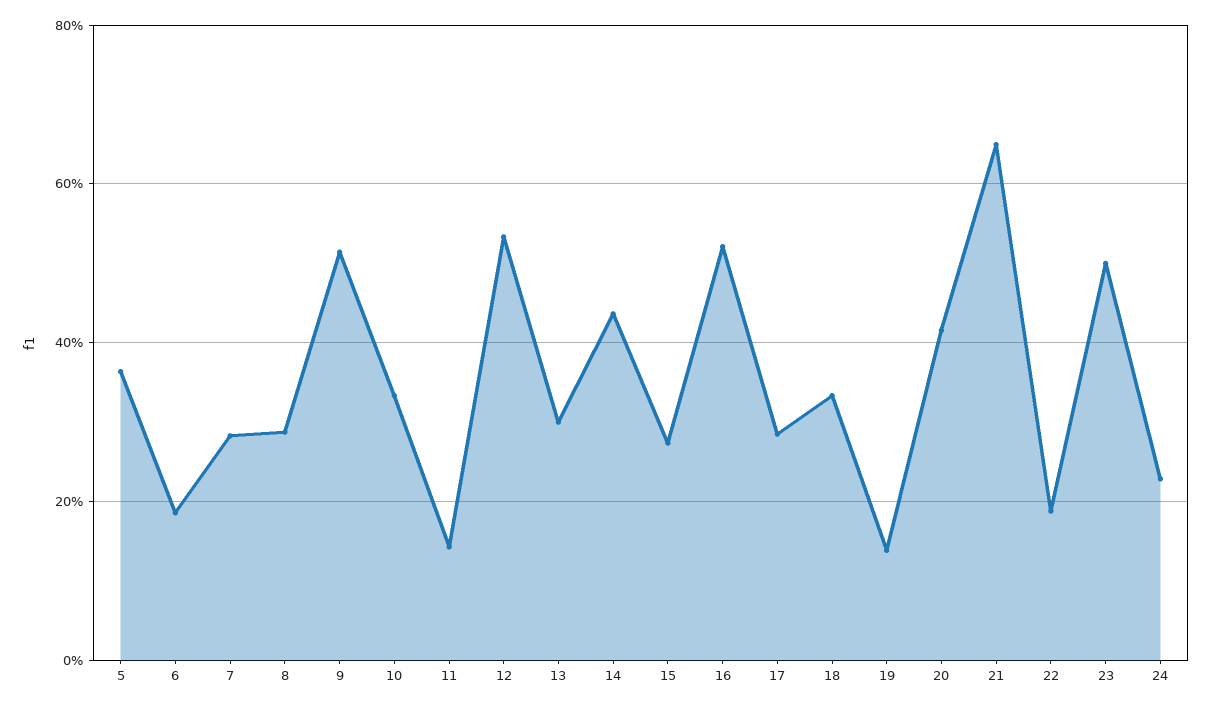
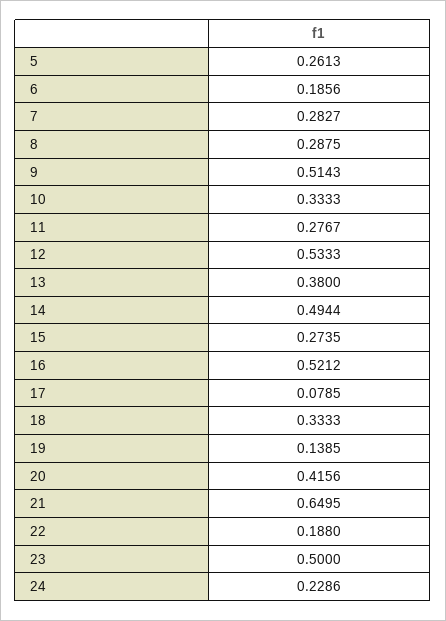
  {
-   "5": 0.36,
+   "5": 0.2613,
    "6": 0.1856,
    "7": 0.2827,
    "8": 0.2875,
    "9": 0.5143,
    "10": 0.3333,
-   "11": 0.14,
+   "11": 0.2767,
    "12": 0.5333,
-   "13": 0.3,
+   "13": 0.38,
-   "14": 0.44,
+   "14": 0.4944,
    "15": 0.2735,
    "16": 0.5212,
-   "17": 0.28,
+   "17": 0.0785,
    "18": 0.3333,
    "19": 0.1385,
    "20": 0.4156,
    "21": 0.6495,
    "22": 0.188,
    "23": 0.5,
    "24": 0.2286
  }

